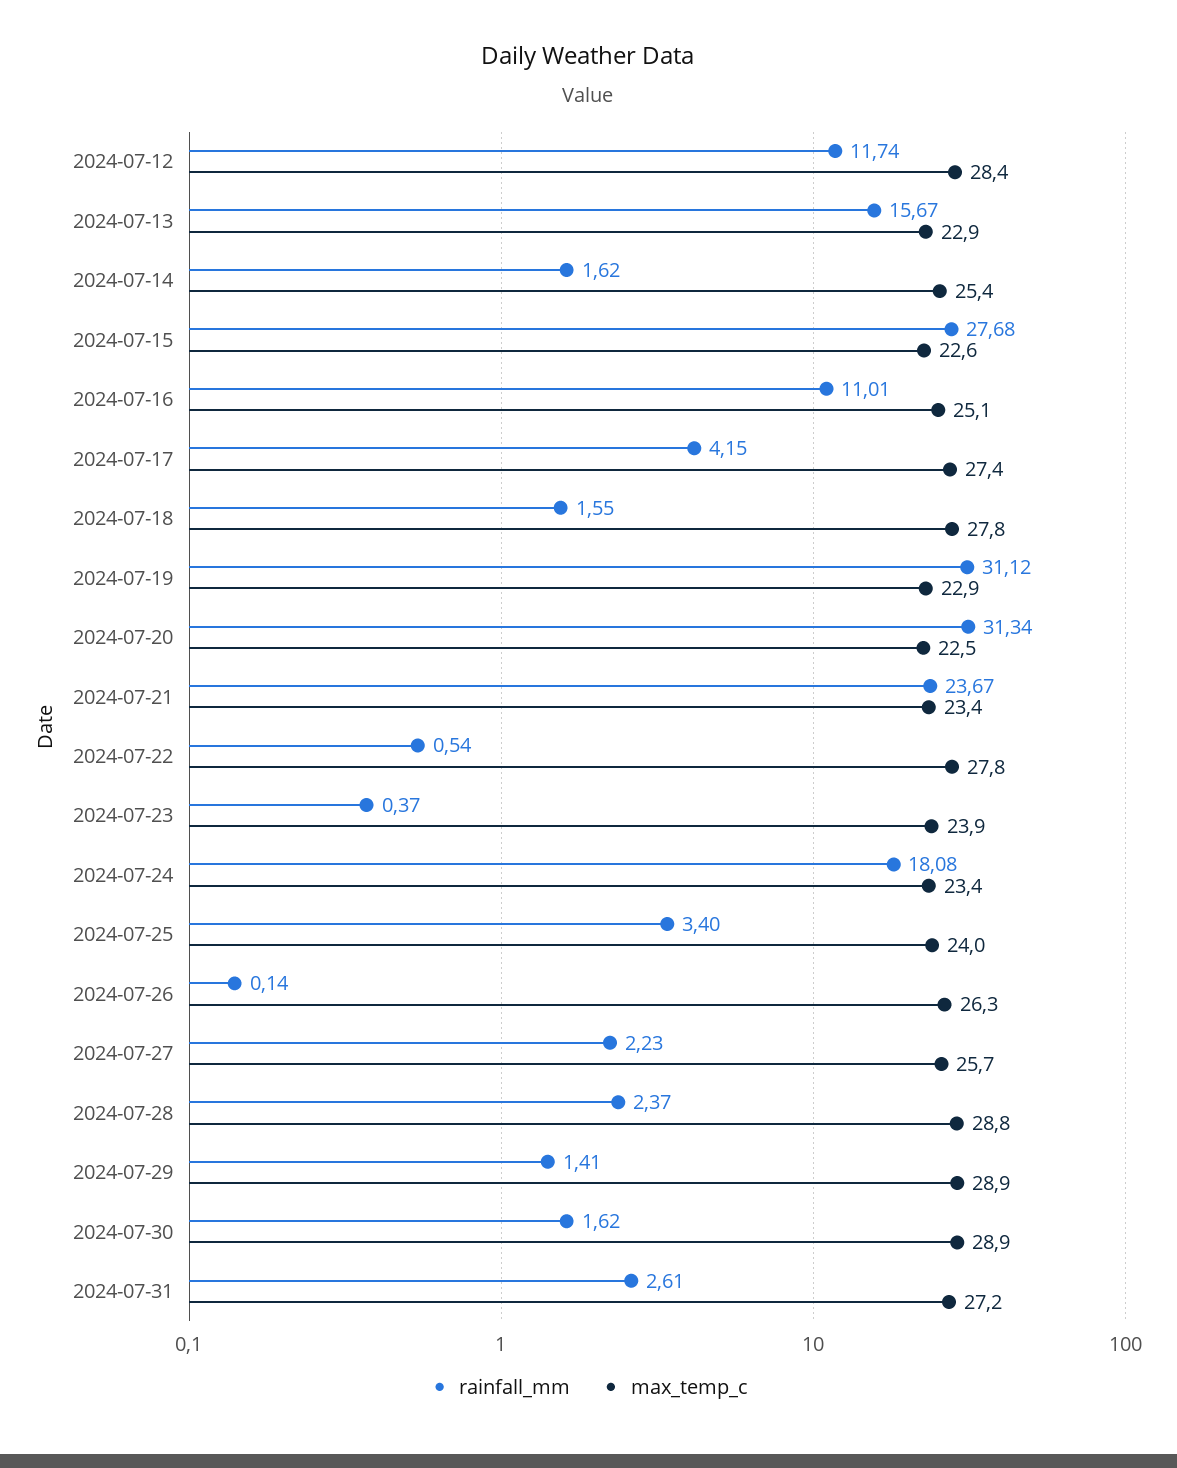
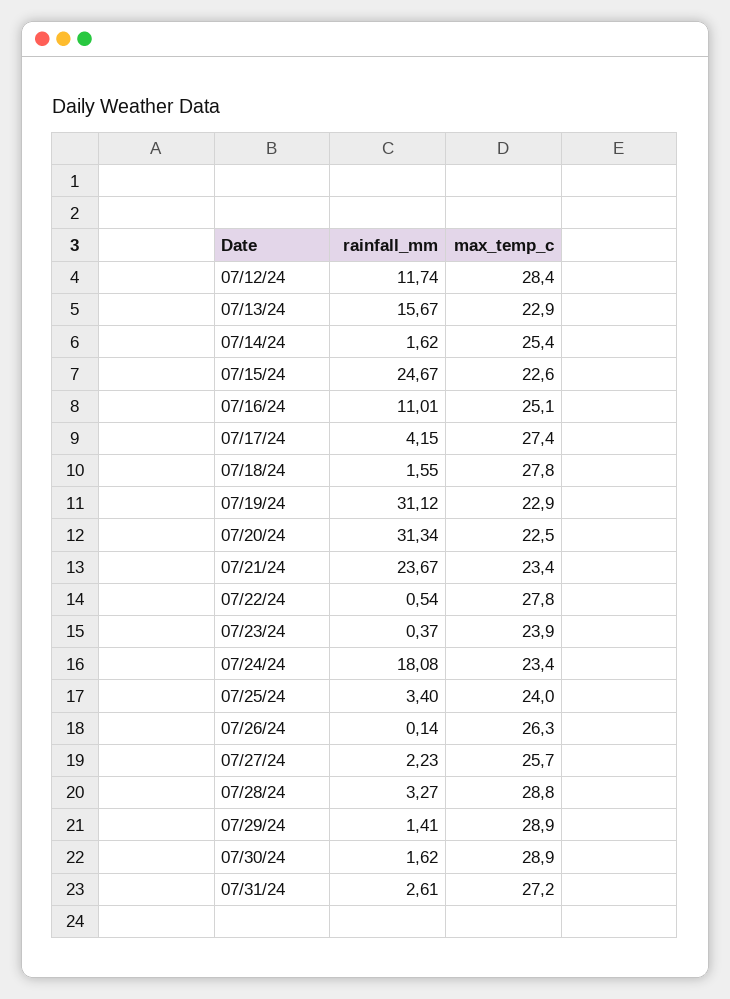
  {
    "rainfall_mm": {
      "2024-07-12": 11.74,
      "2024-07-13": 15.67,
      "2024-07-14": 1.62,
-     "2024-07-15": 27.68,
+     "2024-07-15": 24.67,
      "2024-07-16": 11.01,
      "2024-07-17": 4.15,
      "2024-07-18": 1.55,
      "2024-07-19": 31.12,
      "2024-07-20": 31.34,
      "2024-07-21": 23.67,
      "2024-07-22": 0.54,
      "2024-07-23": 0.37,
      "2024-07-24": 18.08,
      "2024-07-25": 3.4,
      "2024-07-26": 0.14,
      "2024-07-27": 2.23,
-     "2024-07-28": 2.37,
+     "2024-07-28": 3.27,
      "2024-07-29": 1.41,
      "2024-07-30": 1.62,
      "2024-07-31": 2.61
    },
    "max_temp_c": {
      "2024-07-12": 28.4,
      "2024-07-13": 22.9,
      "2024-07-14": 25.4,
      "2024-07-15": 22.6,
      "2024-07-16": 25.1,
      "2024-07-17": 27.4,
      "2024-07-18": 27.8,
      "2024-07-19": 22.9,
      "2024-07-20": 22.5,
      "2024-07-21": 23.4,
      "2024-07-22": 27.8,
      "2024-07-23": 23.9,
      "2024-07-24": 23.4,
      "2024-07-25": 24,
      "2024-07-26": 26.3,
      "2024-07-27": 25.7,
      "2024-07-28": 28.8,
      "2024-07-29": 28.9,
      "2024-07-30": 28.9,
      "2024-07-31": 27.2
    }
  }

